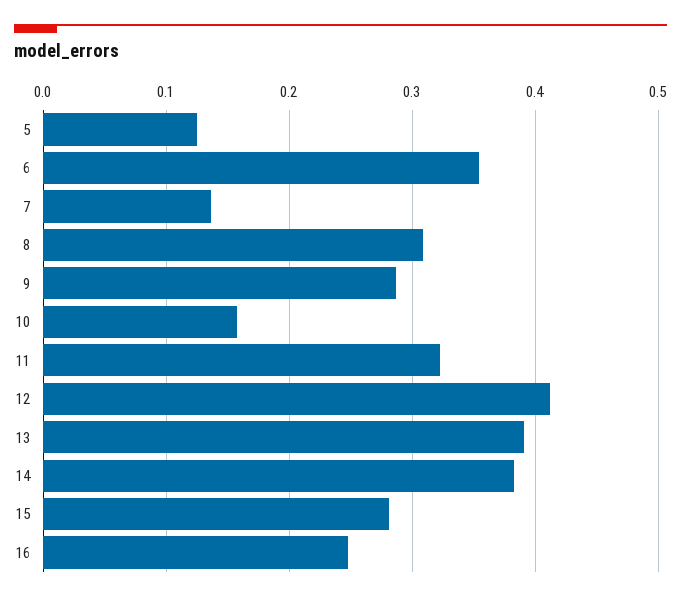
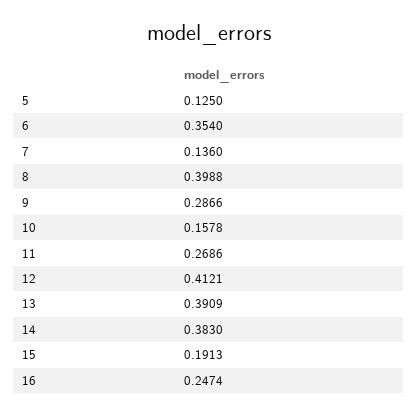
  {
    "5": 0.125,
    "6": 0.354,
    "7": 0.136,
-   "8": 0.31,
+   "8": 0.3988,
    "9": 0.2866,
    "10": 0.1578,
-   "11": 0.32,
+   "11": 0.2686,
    "12": 0.4121,
    "13": 0.3909,
    "14": 0.383,
-   "15": 0.28,
+   "15": 0.1913,
    "16": 0.2474
  }

